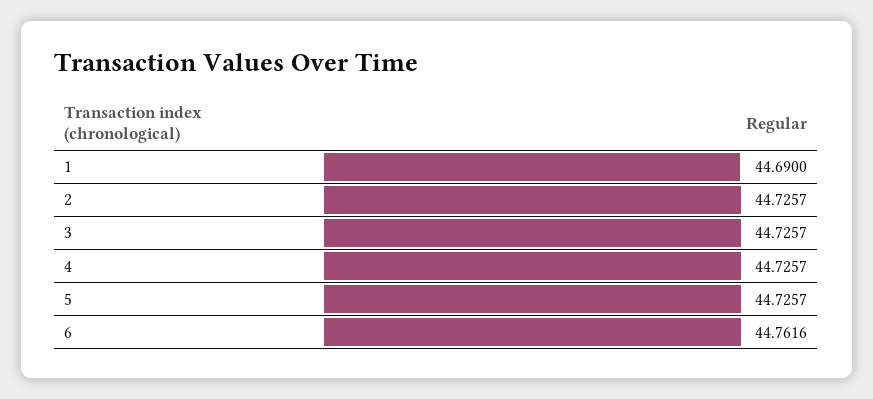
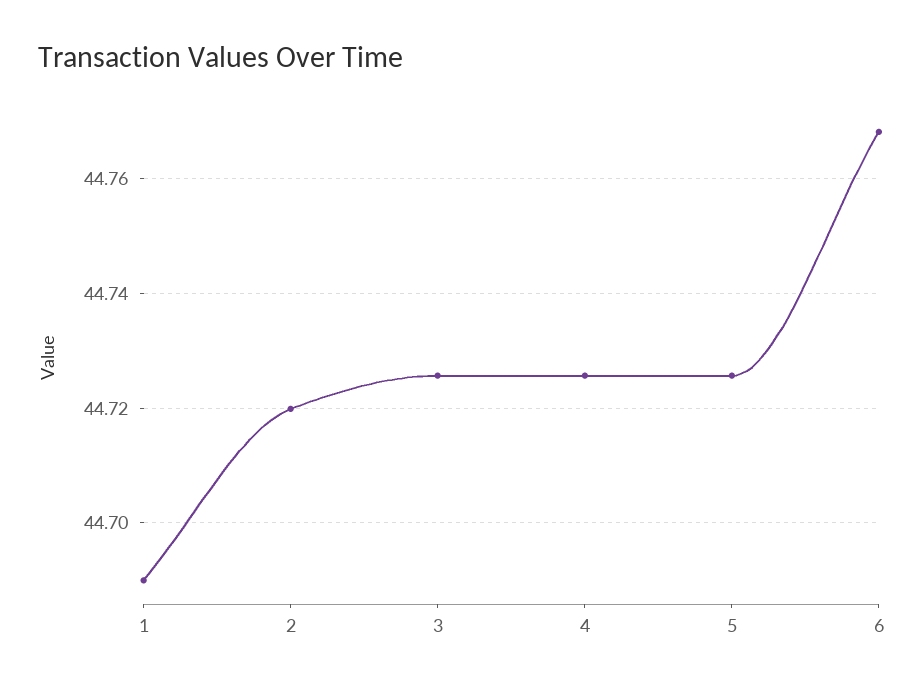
  {
    "1": 44.69,
-   "2": 44.7257,
+   "2": 44.72,
    "3": 44.7257,
    "4": 44.7257,
    "5": 44.7257,
-   "6": 44.7616
+   "6": 44.768
  }

